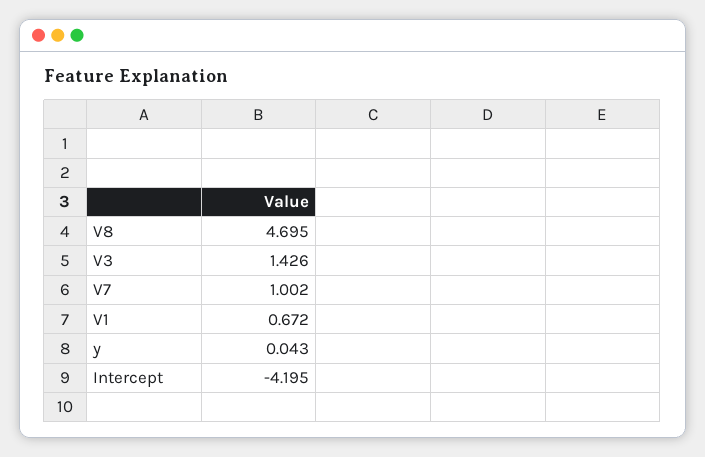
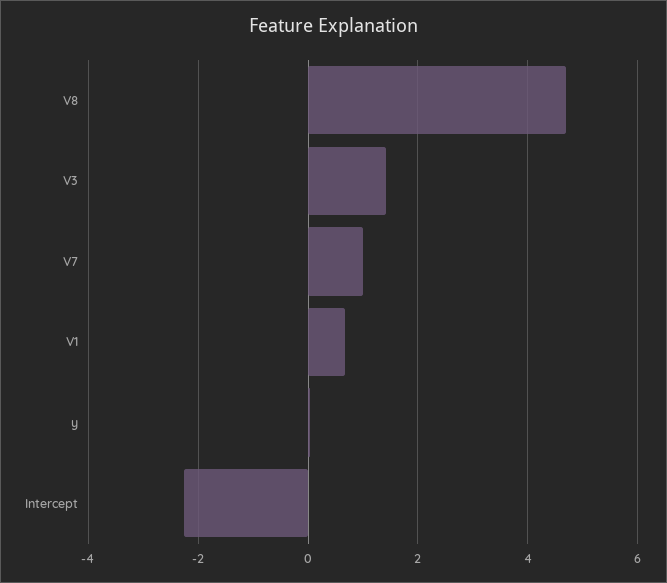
  {
    "V8": 4.695,
    "V3": 1.426,
    "V7": 1.002,
    "V1": 0.672,
    "y": 0.043,
-   "Intercept": -4.195
+   "Intercept": -2.2
  }

